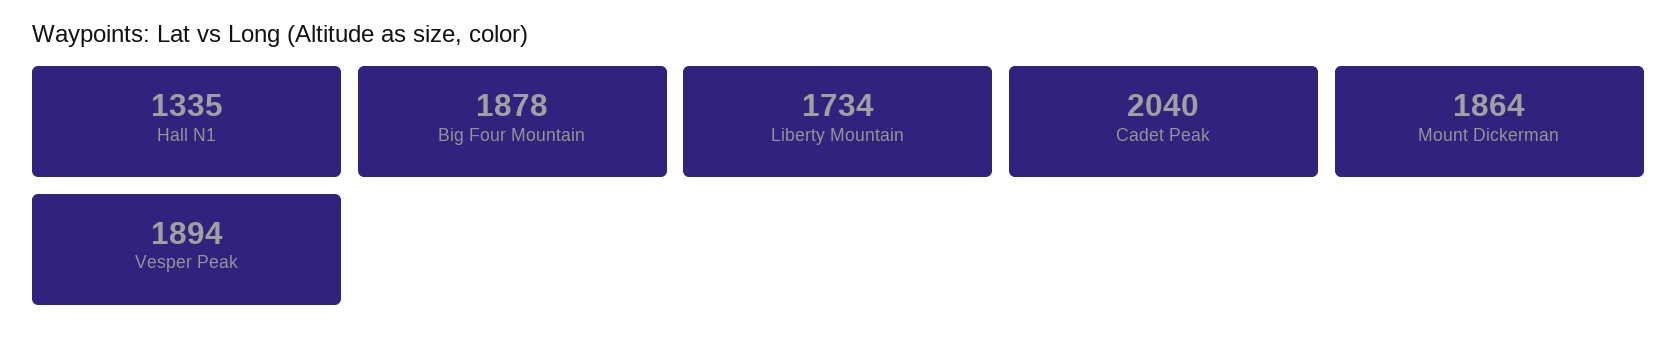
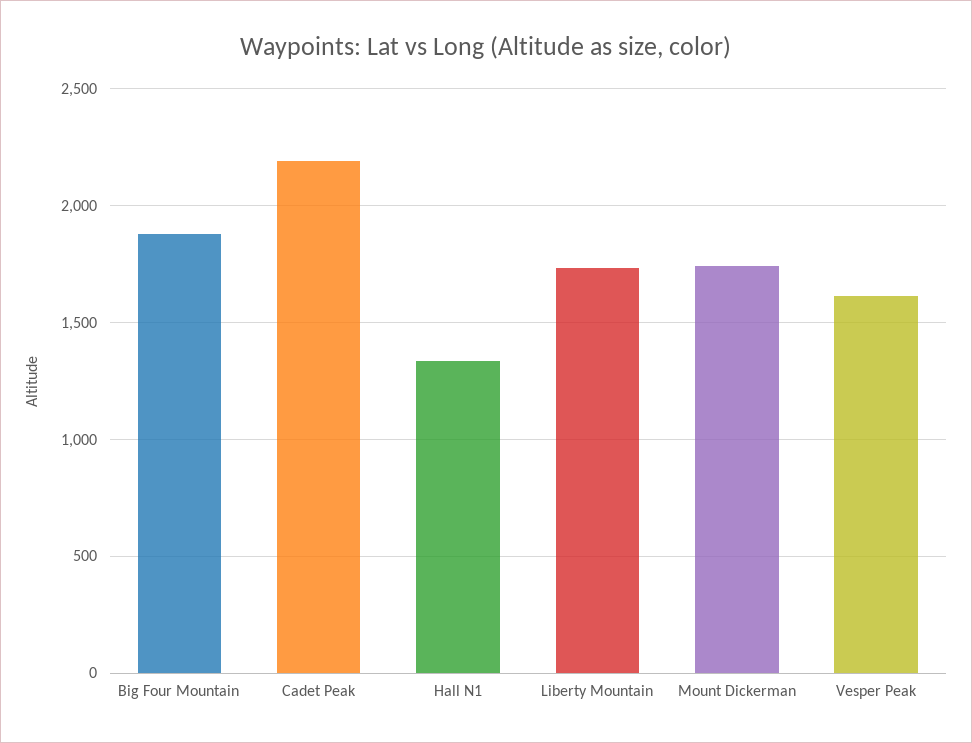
  {
    "Hall N1": 1335,
    "Big Four Mountain": 1878,
    "Liberty Mountain": 1734,
-   "Cadet Peak": 2040,
+   "Cadet Peak": 2200,
-   "Mount Dickerman": 1864,
+   "Mount Dickerman": 1750,
-   "Vesper Peak": 1894
+   "Vesper Peak": 1600
  }

